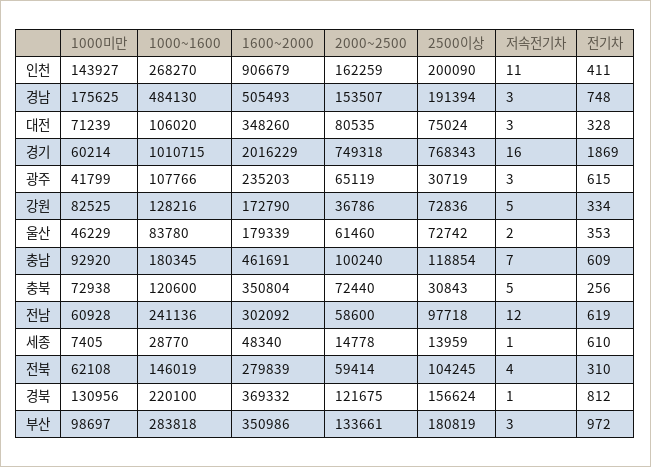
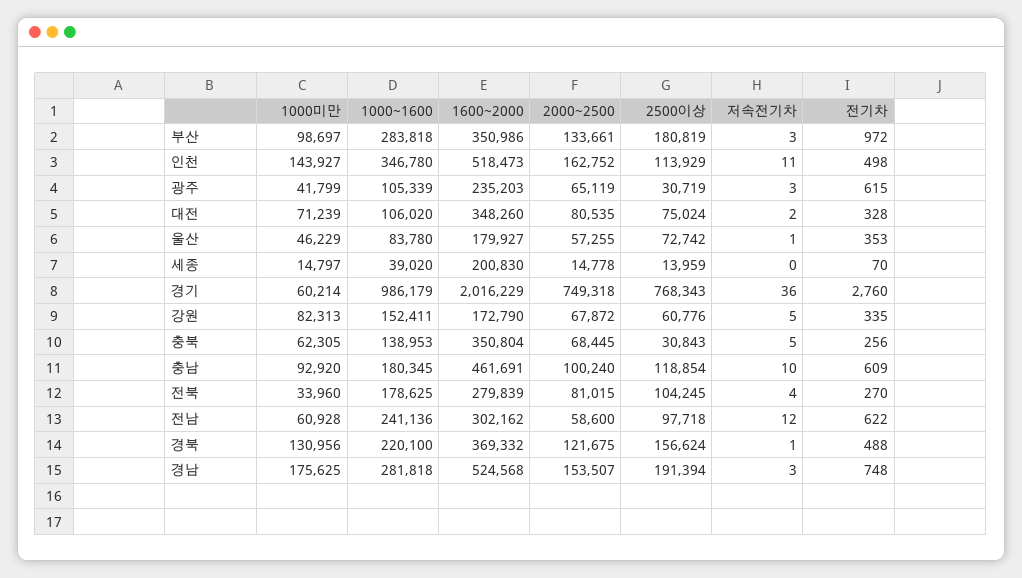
  {
    "1000미만": {
      "인천": 143927,
      "경남": 175625,
      "대전": 71239,
      "경기": 60214,
      "광주": 41799,
-     "강원": 82525,
+     "강원": 82313,
      "울산": 46229,
      "충남": 92920,
-     "충북": 72938,
+     "충북": 62305,
      "전남": 60928,
-     "세종": 7405,
+     "세종": 14797,
-     "전북": 62108,
+     "전북": 33960,
      "경북": 130956,
      "부산": 98697
    },
    "1000~1600": {
-     "인천": 268270,
+     "인천": 346780,
-     "경남": 484130,
+     "경남": 281818,
      "대전": 106020,
-     "경기": 1010715,
+     "경기": 986179,
-     "광주": 107766,
+     "광주": 105339,
-     "강원": 128216,
+     "강원": 152411,
      "울산": 83780,
      "충남": 180345,
-     "충북": 120600,
+     "충북": 138953,
      "전남": 241136,
-     "세종": 28770,
+     "세종": 39020,
-     "전북": 146019,
+     "전북": 178625,
      "경북": 220100,
      "부산": 283818
    },
    "1600~2000": {
-     "인천": 906679,
+     "인천": 518473,
-     "경남": 505493,
+     "경남": 524568,
      "대전": 348260,
      "경기": 2016229,
      "광주": 235203,
      "강원": 172790,
-     "울산": 179339,
+     "울산": 179927,
      "충남": 461691,
      "충북": 350804,
-     "전남": 302092,
+     "전남": 302162,
-     "세종": 48340,
+     "세종": 200830,
      "전북": 279839,
      "경북": 369332,
      "부산": 350986
    },
    "2000~2500": {
-     "인천": 162259,
+     "인천": 162752,
      "경남": 153507,
      "대전": 80535,
      "경기": 749318,
      "광주": 65119,
-     "강원": 36786,
+     "강원": 67872,
-     "울산": 61460,
+     "울산": 57255,
      "충남": 100240,
-     "충북": 72440,
+     "충북": 68445,
      "전남": 58600,
      "세종": 14778,
-     "전북": 59414,
+     "전북": 81015,
      "경북": 121675,
      "부산": 133661
    },
    "2500이상": {
-     "인천": 200090,
+     "인천": 113929,
      "경남": 191394,
      "대전": 75024,
      "경기": 768343,
      "광주": 30719,
-     "강원": 72836,
+     "강원": 60776,
      "울산": 72742,
      "충남": 118854,
      "충북": 30843,
      "전남": 97718,
      "세종": 13959,
      "전북": 104245,
      "경북": 156624,
      "부산": 180819
    },
    "저속전기차": {
      "인천": 11,
      "경남": 3,
-     "대전": 3,
+     "대전": 2,
-     "경기": 16,
+     "경기": 36,
      "광주": 3,
      "강원": 5,
-     "울산": 2,
+     "울산": 1,
-     "충남": 7,
+     "충남": 10,
      "충북": 5,
      "전남": 12,
-     "세종": 1,
+     "세종": 0,
      "전북": 4,
      "경북": 1,
      "부산": 3
    },
    "전기차": {
-     "인천": 411,
+     "인천": 498,
      "경남": 748,
      "대전": 328,
-     "경기": 1869,
+     "경기": 2760,
      "광주": 615,
-     "강원": 334,
+     "강원": 335,
      "울산": 353,
      "충남": 609,
      "충북": 256,
-     "전남": 619,
+     "전남": 622,
-     "세종": 610,
+     "세종": 70,
-     "전북": 310,
+     "전북": 270,
-     "경북": 812,
+     "경북": 488,
      "부산": 972
    }
  }

